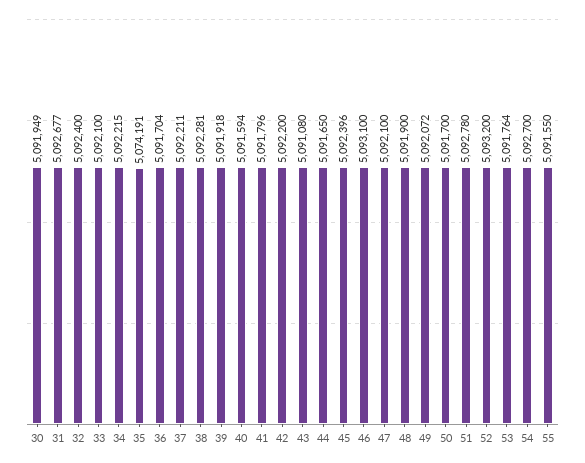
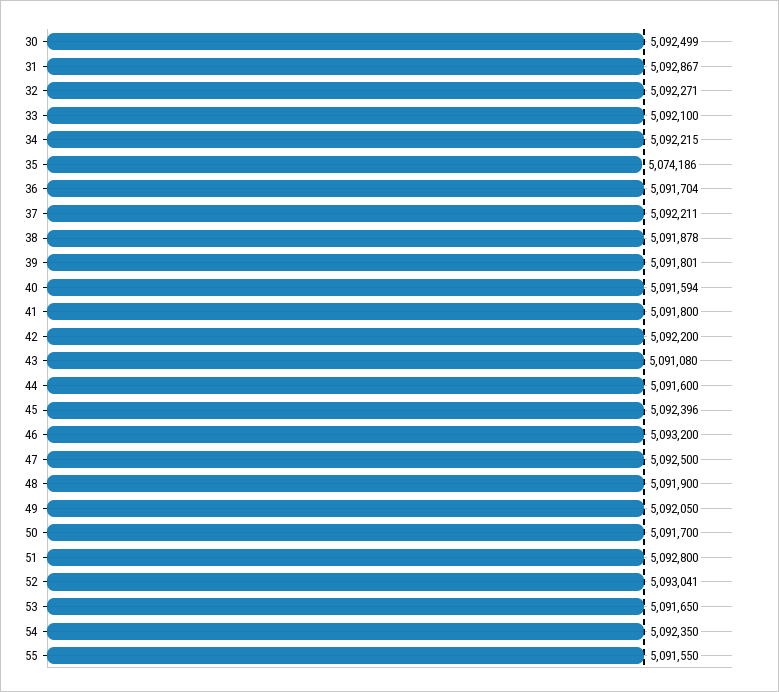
  {
-   "30": 5091949,
+   "30": 5092499,
-   "31": 5092677,
+   "31": 5092867,
-   "32": 5092400,
+   "32": 5092271,
    "33": 5092100,
    "34": 5092215,
-   "35": 5074191,
+   "35": 5074186,
    "36": 5091704,
    "37": 5092211,
-   "38": 5092281,
+   "38": 5091878,
-   "39": 5091918,
+   "39": 5091801,
    "40": 5091594,
-   "41": 5091796,
+   "41": 5091800,
    "42": 5092200,
    "43": 5091080,
-   "44": 5091650,
+   "44": 5091600,
    "45": 5092396,
-   "46": 5093100,
+   "46": 5093200,
-   "47": 5092100,
+   "47": 5092500,
    "48": 5091900,
-   "49": 5092072,
+   "49": 5092050,
    "50": 5091700,
-   "51": 5092780,
+   "51": 5092800,
-   "52": 5093200,
+   "52": 5093041,
-   "53": 5091764,
+   "53": 5091650,
-   "54": 5092700,
+   "54": 5092350,
    "55": 5091550
  }

